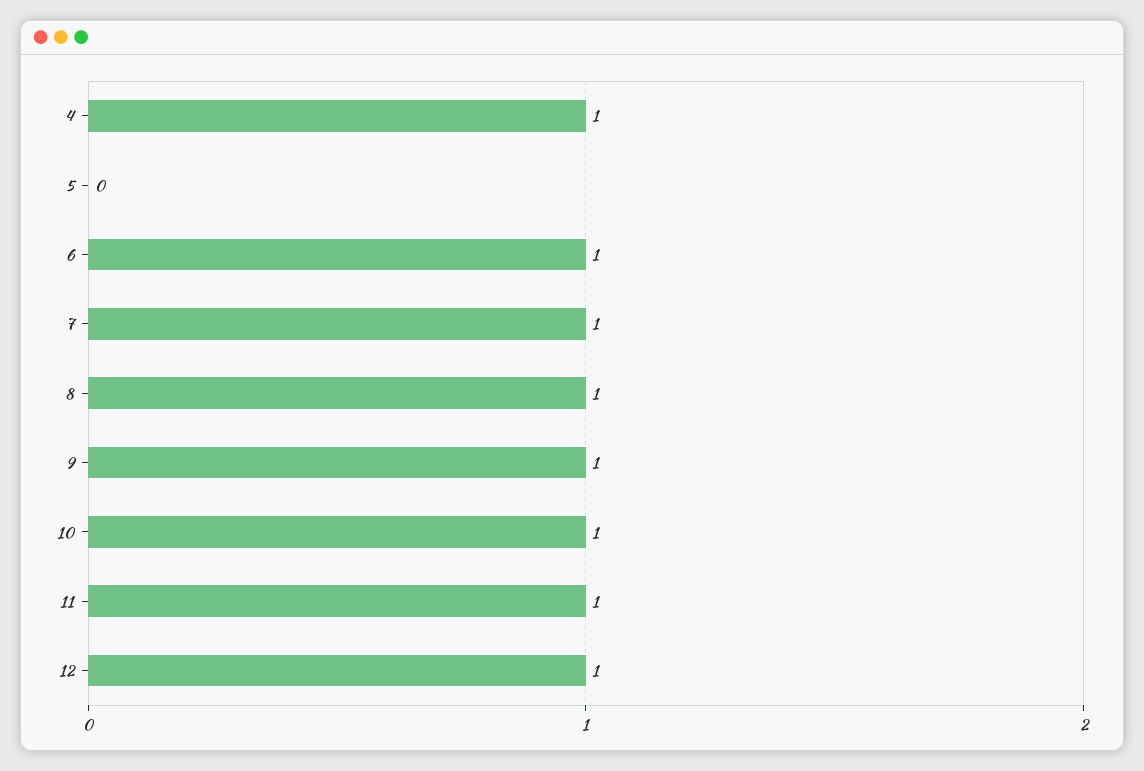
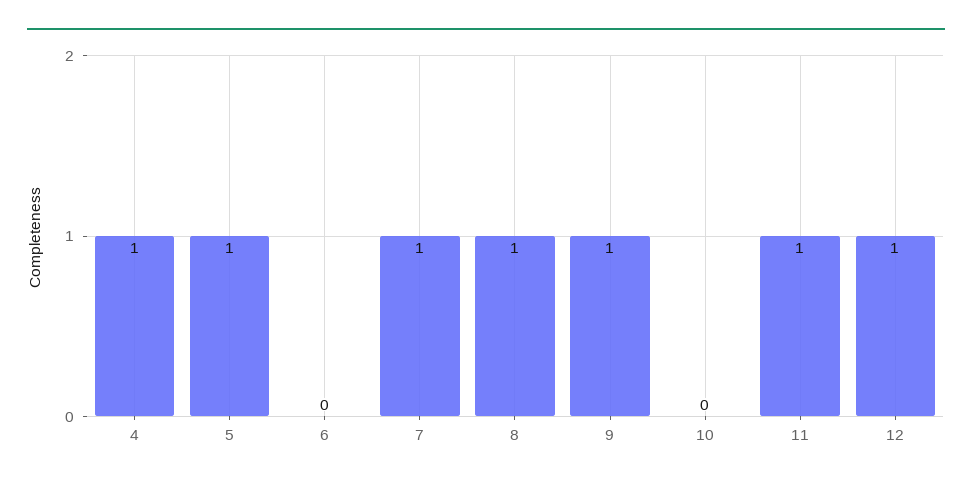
  {
    "4": 1,
-   "5": 0,
+   "5": 1,
-   "6": 1,
+   "6": 0,
    "7": 1,
    "8": 1,
    "9": 1,
-   "10": 1,
+   "10": 0,
    "11": 1,
    "12": 1
  }

